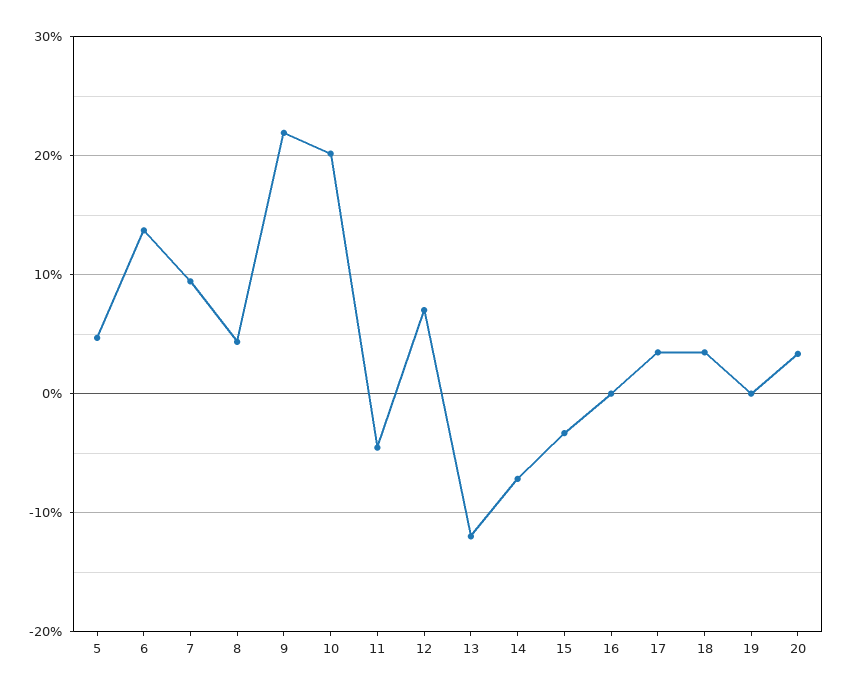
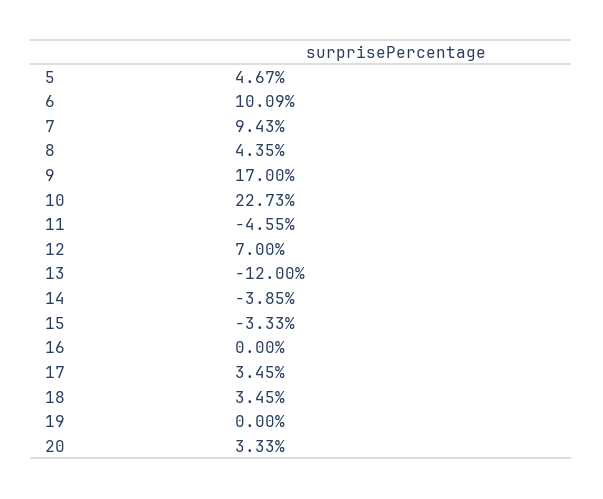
  {
    "5": 4.67,
-   "6": 14,
+   "6": 10.09,
    "7": 9.43,
    "8": 4.35,
-   "9": 22,
+   "9": 17,
-   "10": 20,
+   "10": 22.73,
    "11": -4.55,
    "12": 7,
    "13": -12,
-   "14": -7,
+   "14": -3.85,
    "15": -3.33,
    "16": 0,
    "17": 3.45,
    "18": 3.45,
    "19": 0,
    "20": 3.33
  }

